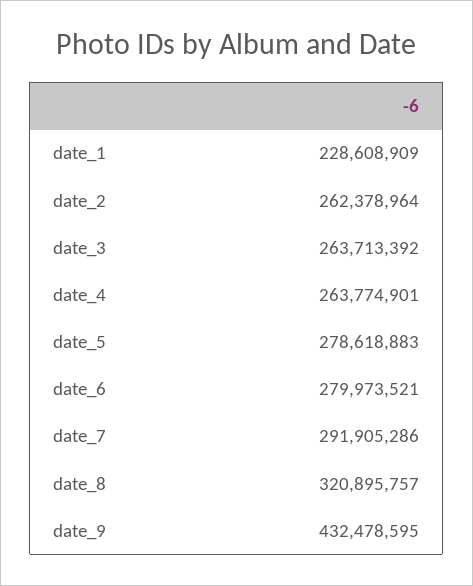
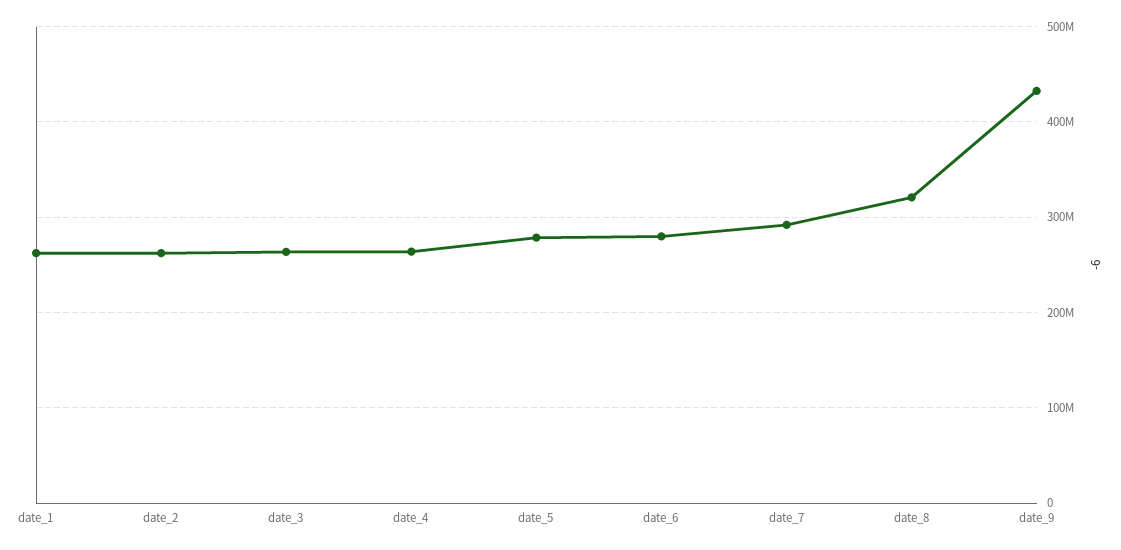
  {
-   "date_1": 228608909,
+   "date_1": 260000000,
    "date_2": 262378964,
    "date_3": 263713392,
    "date_4": 263774901,
    "date_5": 278618883,
    "date_6": 279973521,
    "date_7": 291905286,
    "date_8": 320895757,
    "date_9": 432478595
  }

